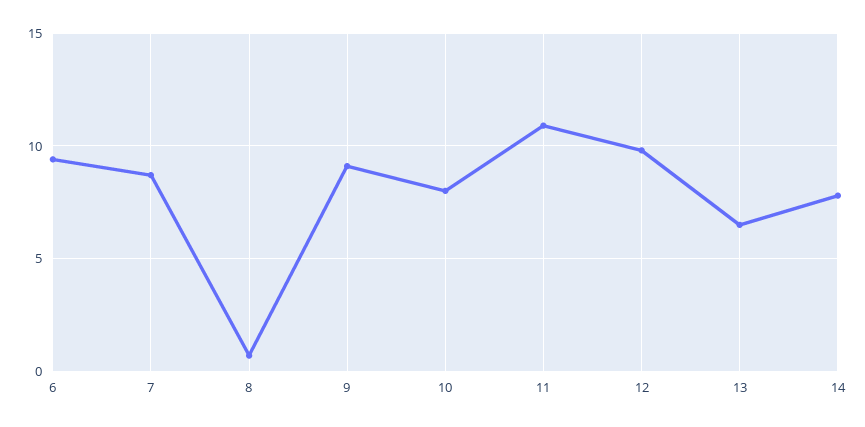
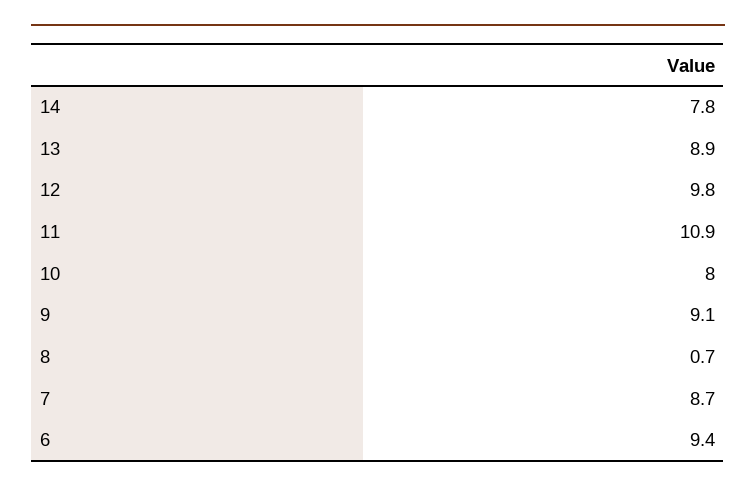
  {
    "6": 9.4,
    "7": 8.7,
    "8": 0.7,
    "9": 9.1,
    "10": 8,
    "11": 10.9,
    "12": 9.8,
-   "13": 6.5,
+   "13": 8.9,
    "14": 7.8
  }

